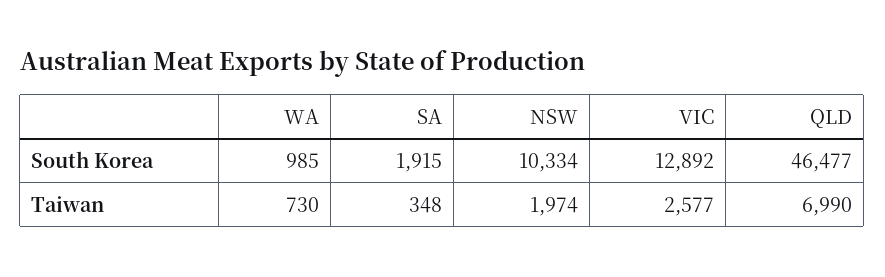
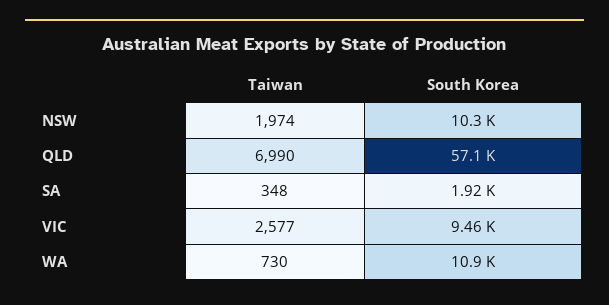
  {
    "WA": {
-     "South Korea": 985,
+     "South Korea": 10900,
      "Taiwan": 730
    },
    "SA": {
      "South Korea": 1915,
      "Taiwan": 348
    },
    "NSW": {
      "South Korea": 10334,
      "Taiwan": 1974
    },
    "VIC": {
-     "South Korea": 12892,
+     "South Korea": 9460,
      "Taiwan": 2577
    },
    "QLD": {
-     "South Korea": 46477,
+     "South Korea": 57100,
      "Taiwan": 6990
    }
  }

